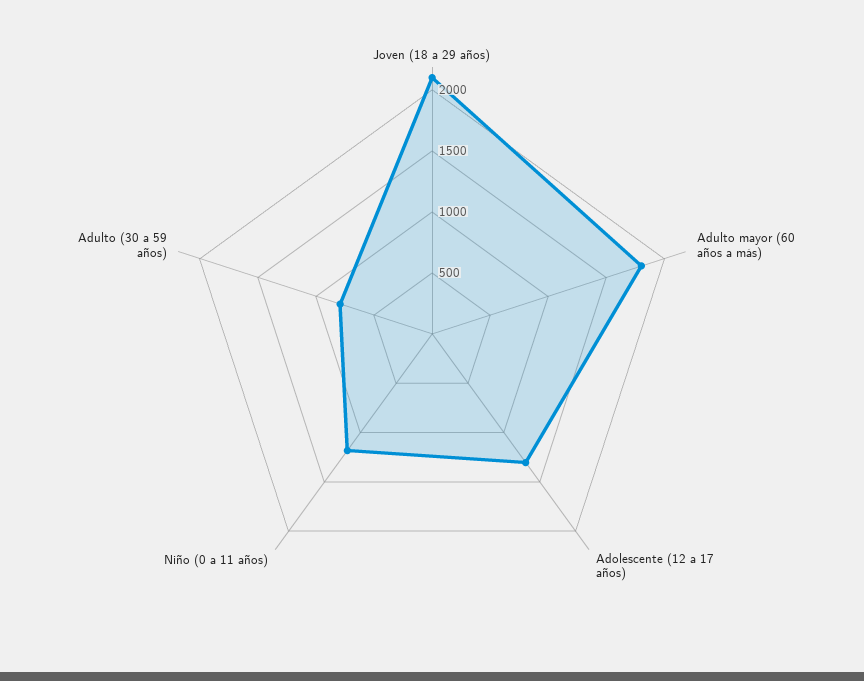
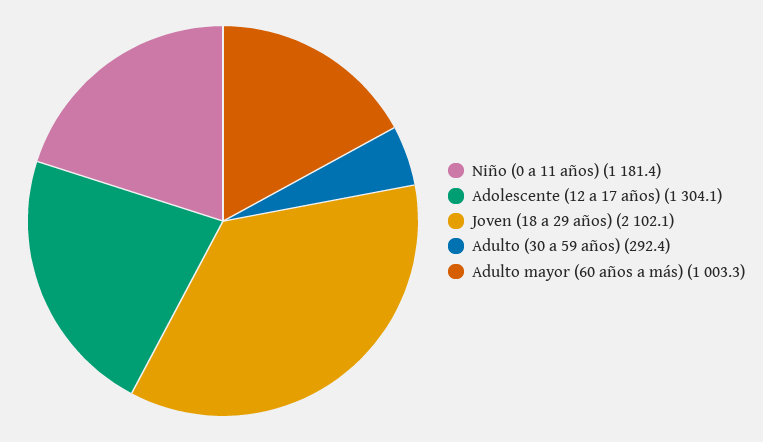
  {
    "Joven (18 a 29 años)": 2102.1,
-   "Adulto mayor (60 años a más)": 1800,
+   "Adulto mayor (60 años a más)": 1003.3,
    "Adolescente (12 a 17 años)": 1304.1,
    "Niño (0 a 11 años)": 1181.4,
-   "Adulto (30 a 59 años)": 800
+   "Adulto (30 a 59 años)": 292.4
  }

